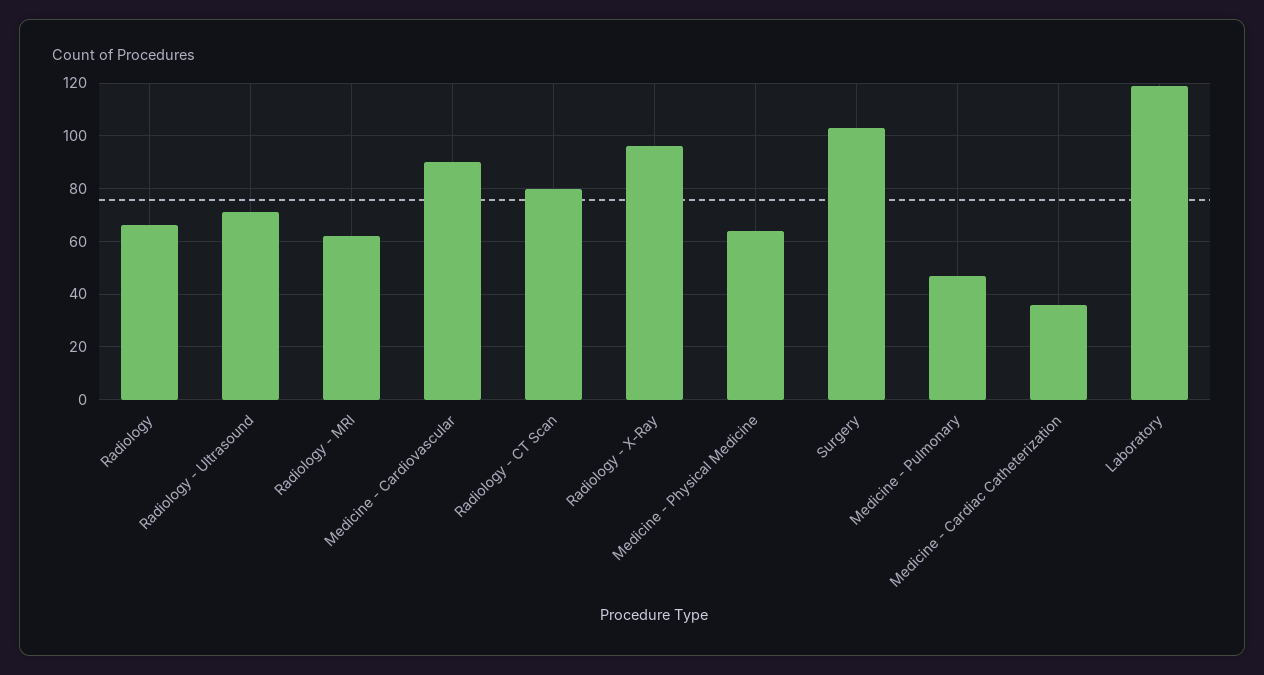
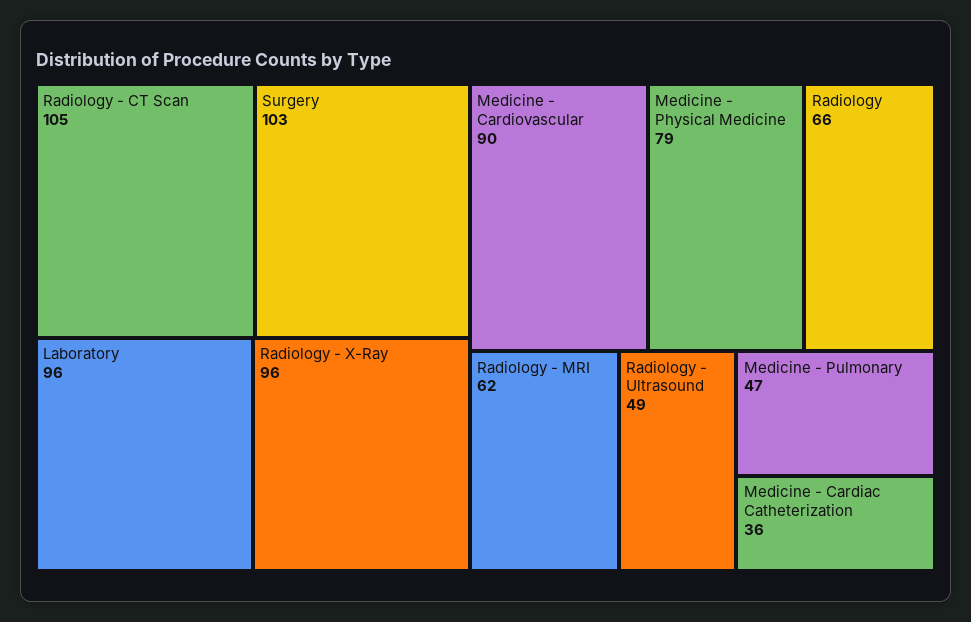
  {
    "Radiology": 66,
-   "Radiology - Ultrasound": 70,
+   "Radiology - Ultrasound": 49,
    "Radiology - MRI": 62,
    "Medicine - Cardiovascular": 90,
-   "Radiology - CT Scan": 80,
+   "Radiology - CT Scan": 105,
    "Radiology - X-Ray": 96,
-   "Medicine - Physical Medicine": 65,
+   "Medicine - Physical Medicine": 79,
    "Surgery": 103,
    "Medicine - Pulmonary": 47,
    "Medicine - Cardiac Catheterization": 36,
-   "Laboratory": 120
+   "Laboratory": 96
  }

